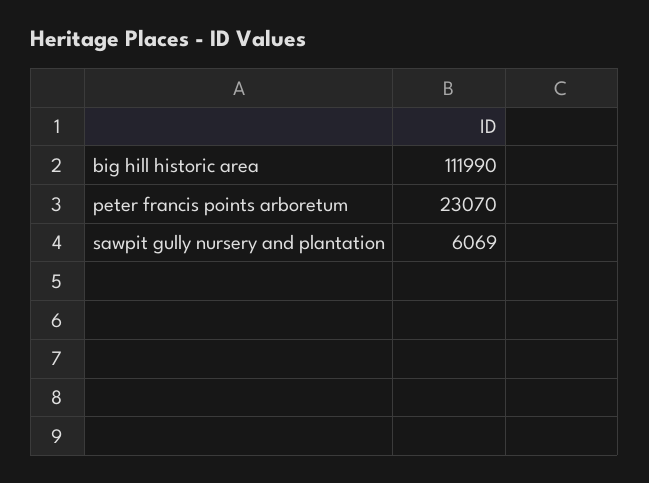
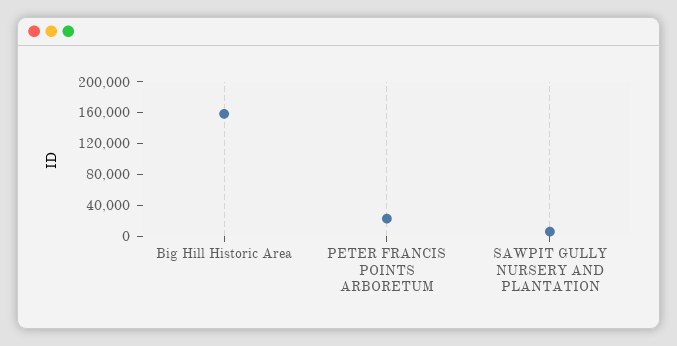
  {
-   "big hill historic area": 111990,
+   "big hill historic area": 160000,
    "peter francis points arboretum": 23070,
    "sawpit gully nursery and plantation": 6069
  }

